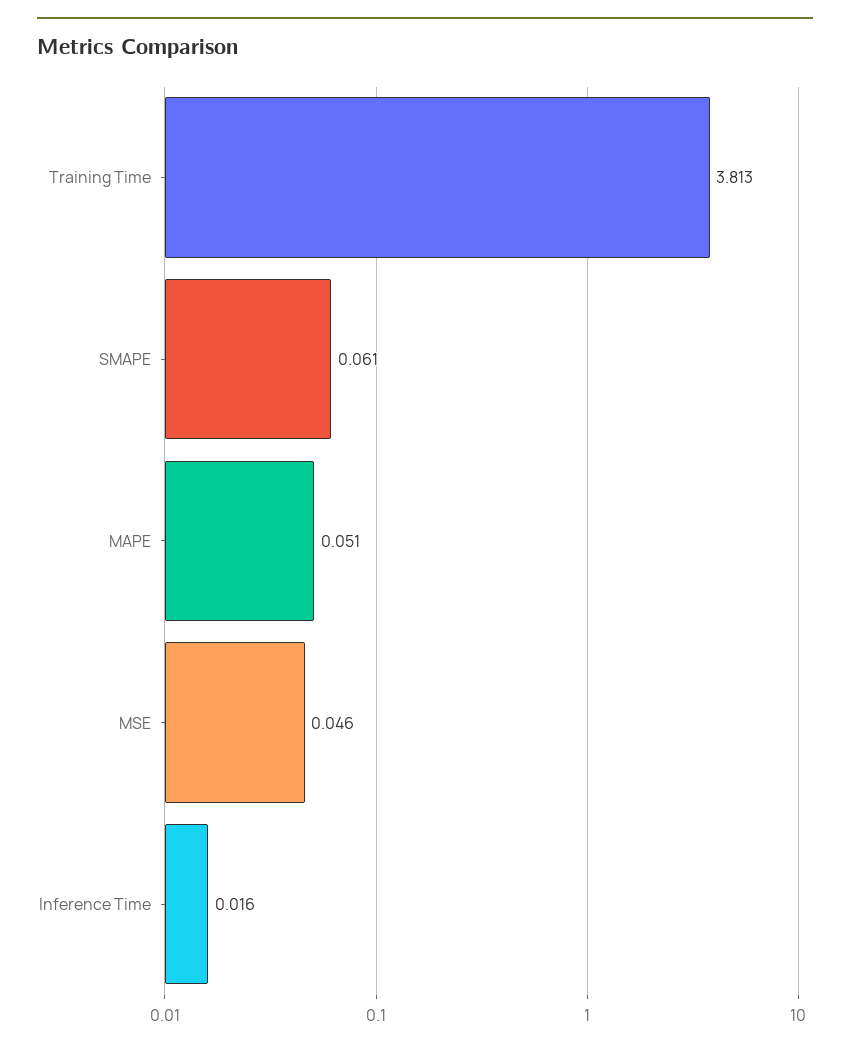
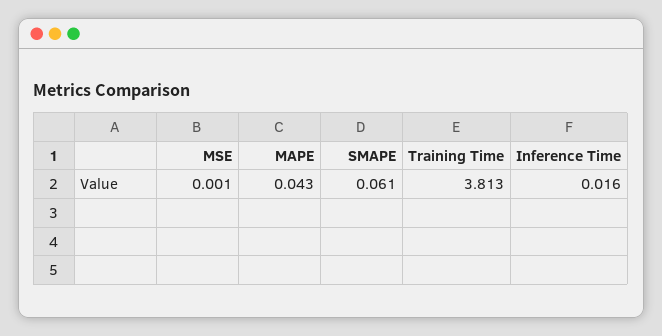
  {
    "Training Time": 3.813,
    "SMAPE": 0.061,
-   "MAPE": 0.051,
+   "MAPE": 0.043,
-   "MSE": 0.046,
+   "MSE": 0.001,
    "Inference Time": 0.016
  }

